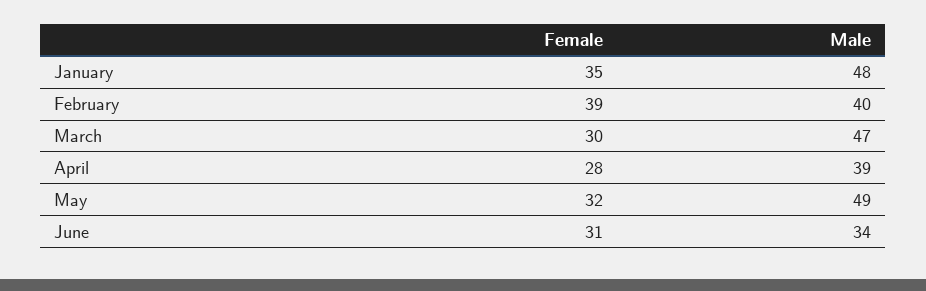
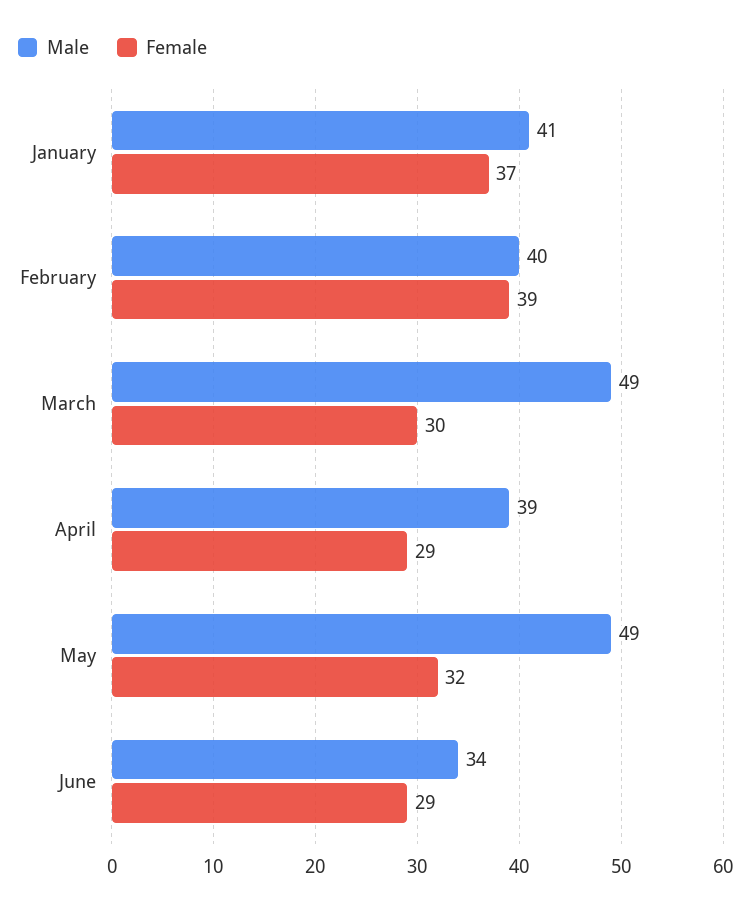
  {
    "Female": {
-     "January": 35,
+     "January": 37,
      "February": 39,
      "March": 30,
-     "April": 28,
+     "April": 29,
      "May": 32,
-     "June": 31
+     "June": 29
    },
    "Male": {
-     "January": 48,
+     "January": 41,
      "February": 40,
-     "March": 47,
+     "March": 49,
      "April": 39,
      "May": 49,
      "June": 34
    }
  }

